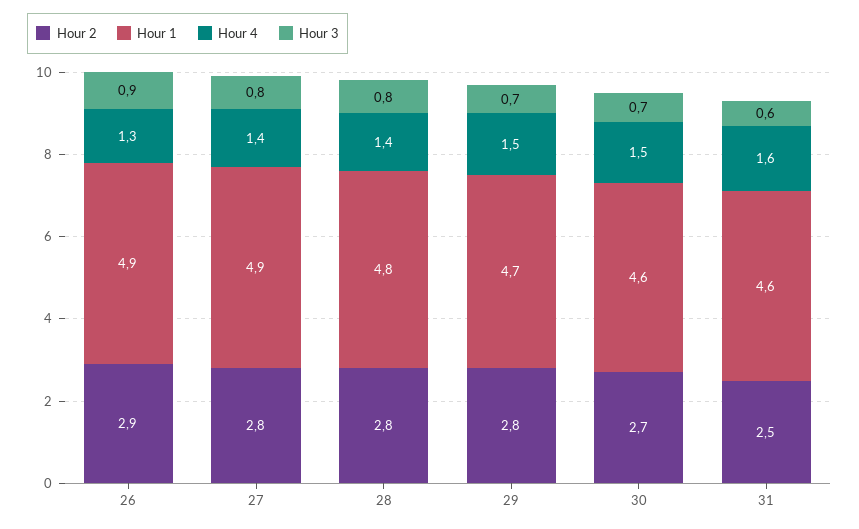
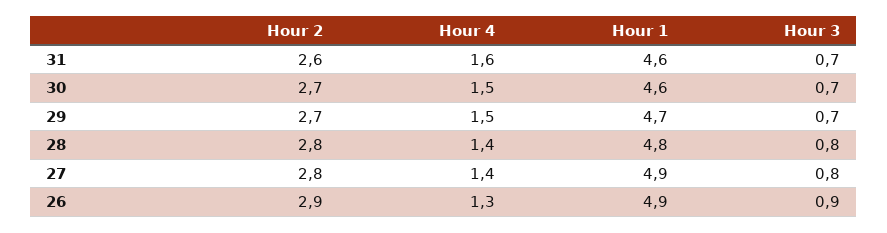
  {
    "Hour 2": {
      "26": 2.9,
      "27": 2.8,
      "28": 2.8,
-     "29": 2.8,
+     "29": 2.7,
      "30": 2.7,
-     "31": 2.5
+     "31": 2.6
    },
    "Hour 1": {
      "26": 4.9,
      "27": 4.9,
      "28": 4.8,
      "29": 4.7,
      "30": 4.6,
      "31": 4.6
    },
    "Hour 4": {
      "26": 1.3,
      "27": 1.4,
      "28": 1.4,
      "29": 1.5,
      "30": 1.5,
      "31": 1.6
    },
    "Hour 3": {
      "26": 0.9,
      "27": 0.8,
      "28": 0.8,
      "29": 0.7,
      "30": 0.7,
-     "31": 0.6
+     "31": 0.7
    }
  }

